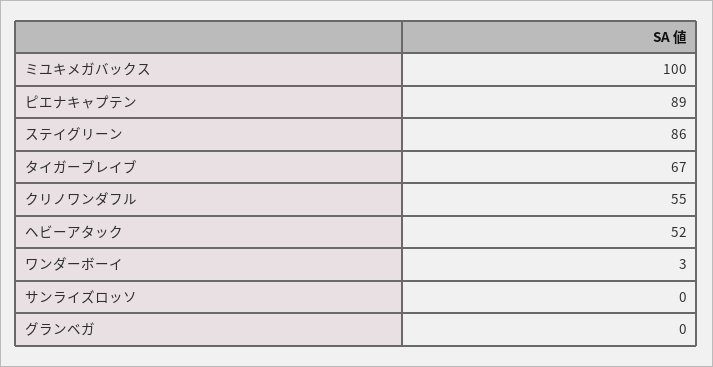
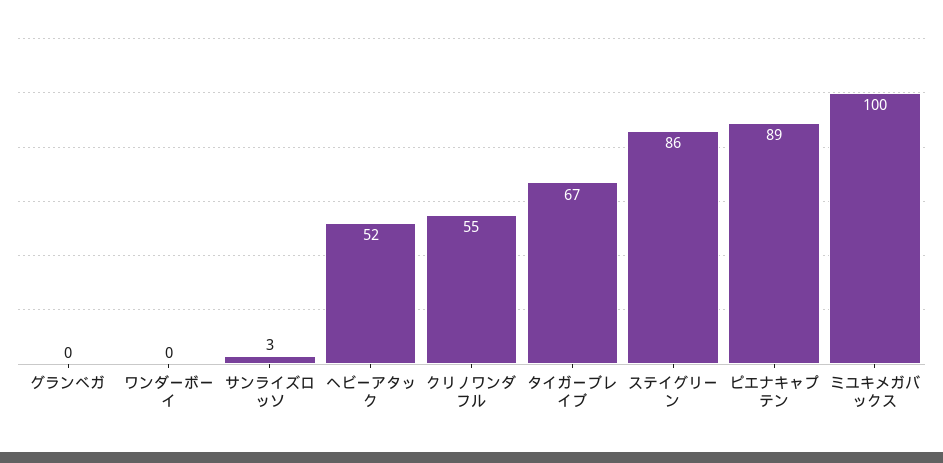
  {
    "ミユキメガバックス": 100,
    "ピエナキャプテン": 89,
    "ステイグリーン": 86,
    "タイガーブレイブ": 67,
    "クリノワンダフル": 55,
    "ヘビーアタック": 52,
-   "ワンダーボーイ": 3,
+   "ワンダーボーイ": 0,
-   "サンライズロッソ": 0,
+   "サンライズロッソ": 3,
    "グランベガ": 0
  }

